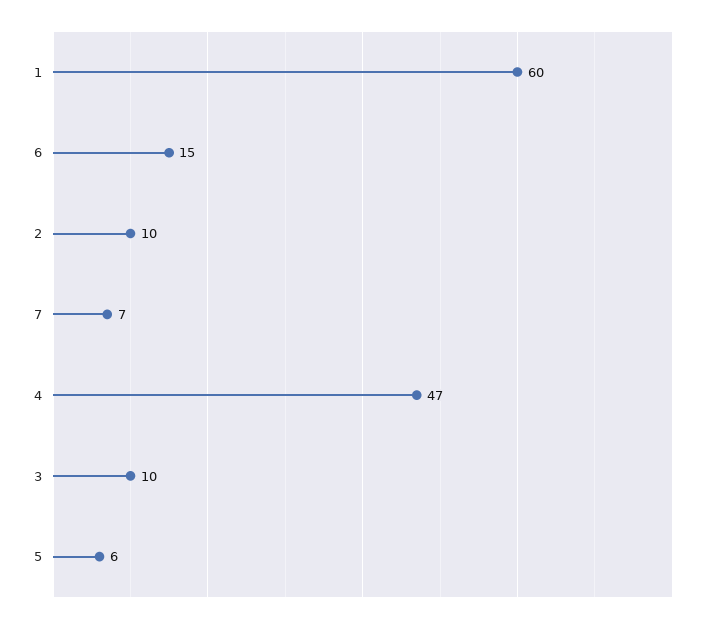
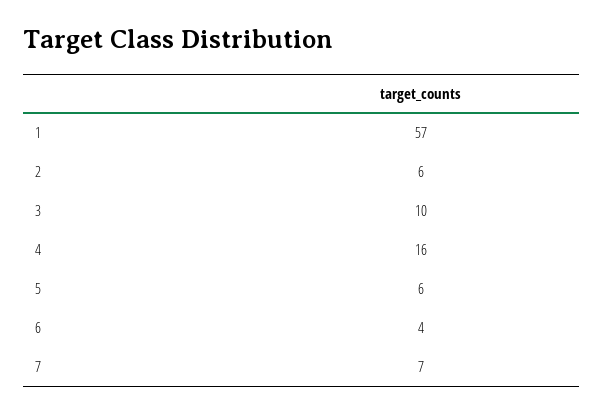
  {
-   "1": 60,
+   "1": 57,
-   "6": 15,
+   "6": 4,
-   "2": 10,
+   "2": 6,
    "7": 7,
-   "4": 47,
+   "4": 16,
    "3": 10,
    "5": 6
  }

